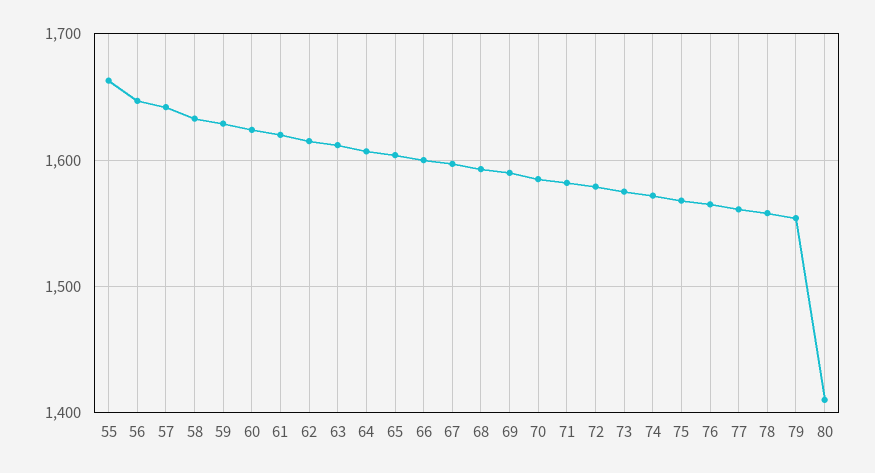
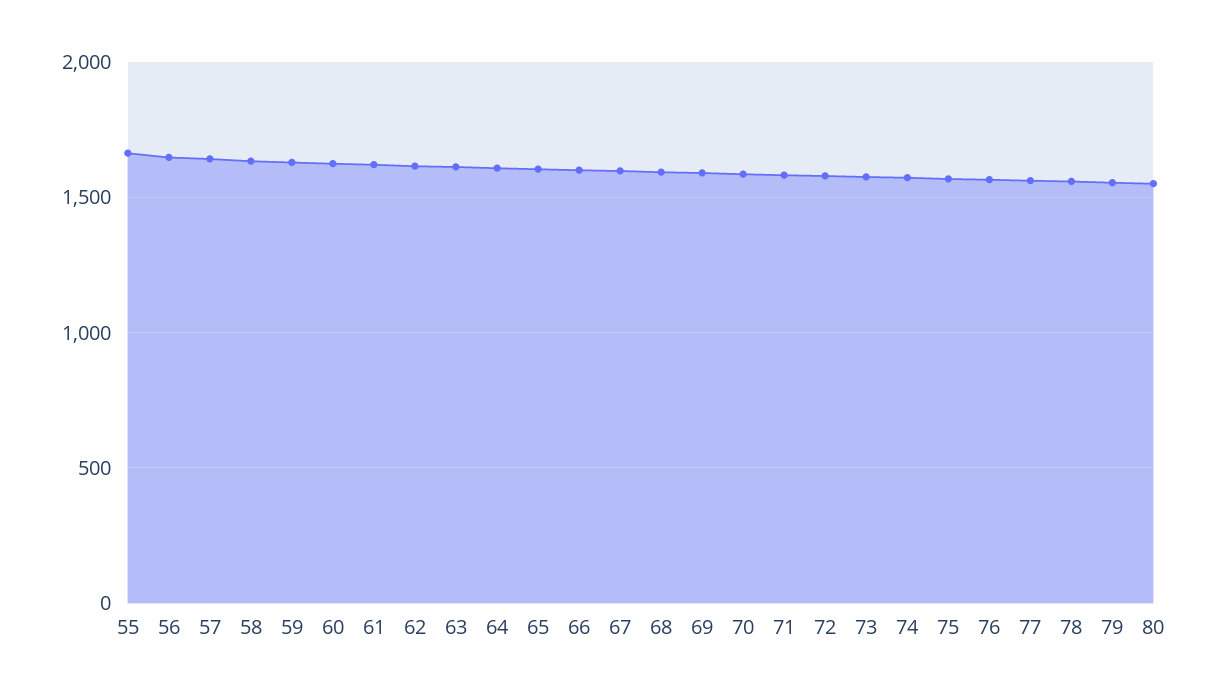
  {
    "55": 1660,
    "56": 1650,
    "57": 1640,
    "58": 1630,
    "59": 1630,
    "60": 1620,
    "61": 1620,
    "62": 1620,
    "63": 1610,
    "64": 1610,
    "65": 1600,
    "66": 1600,
    "67": 1600,
    "68": 1590,
    "69": 1590,
    "70": 1590,
    "71": 1580,
    "72": 1580,
    "73": 1580,
    "74": 1570,
    "75": 1570,
    "76": 1570,
    "77": 1560,
    "78": 1560,
    "79": 1550,
-   "80": 1410
+   "80": 1550
  }

